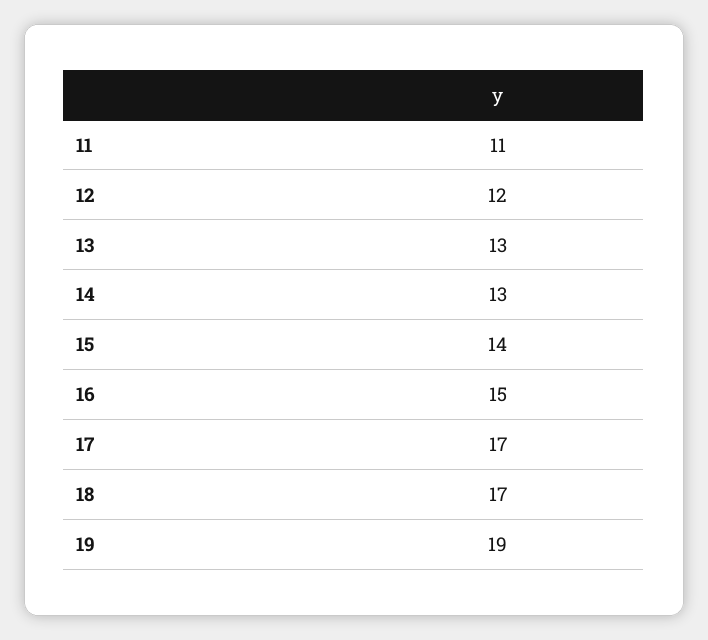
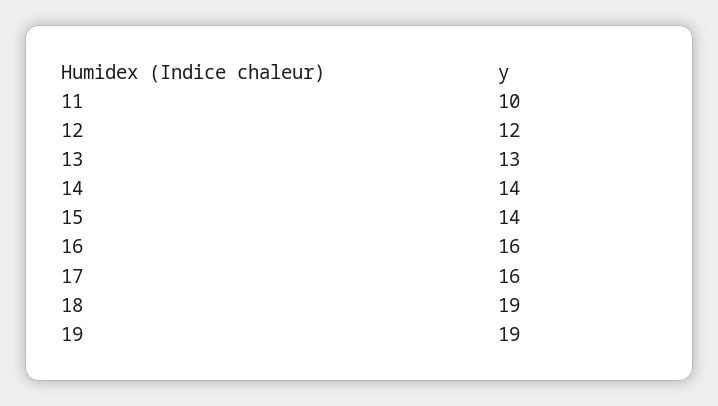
  {
-   "11": 11,
+   "11": 10,
    "12": 12,
    "13": 13,
-   "14": 13,
+   "14": 14,
    "15": 14,
-   "16": 15,
+   "16": 16,
-   "17": 17,
+   "17": 16,
-   "18": 17,
+   "18": 19,
    "19": 19
  }

